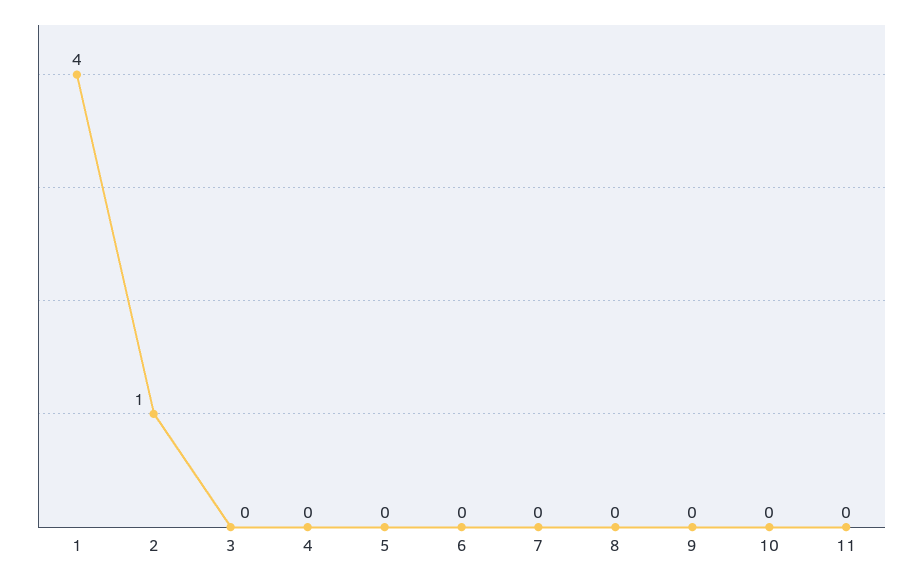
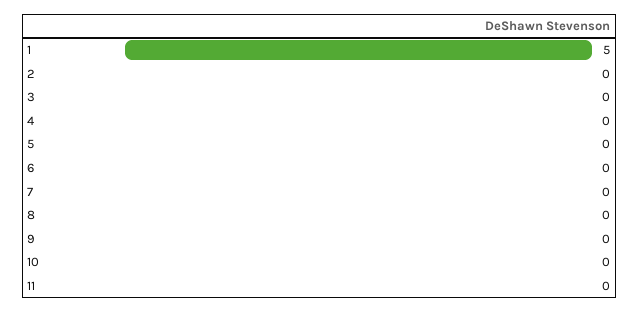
  {
-   "1": 4,
+   "1": 5,
-   "2": 1,
+   "2": 0,
    "3": 0,
    "4": 0,
    "5": 0,
    "6": 0,
    "7": 0,
    "8": 0,
    "9": 0,
    "10": 0,
    "11": 0
  }

